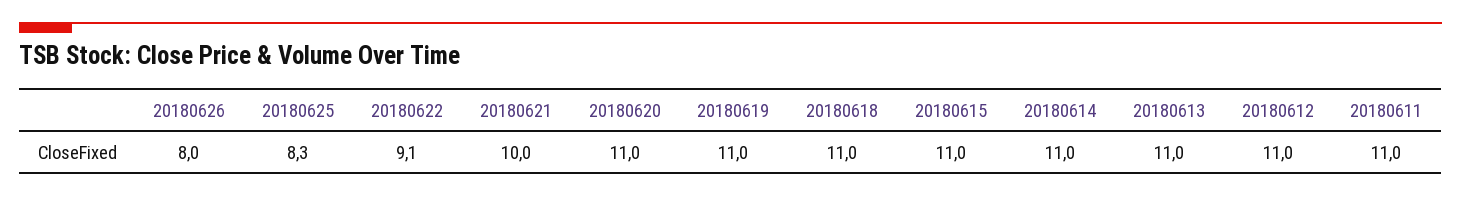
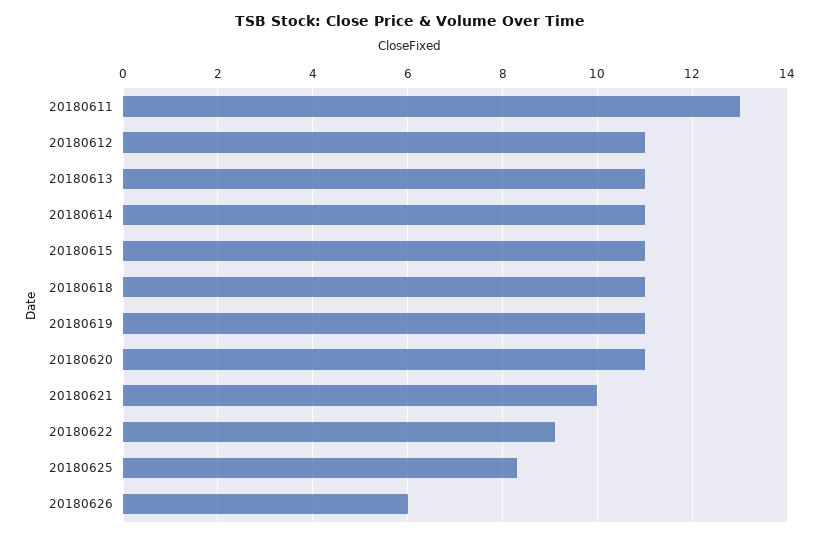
  {
-   "20180626": 8,
+   "20180626": 6,
    "20180625": 8.3,
    "20180622": 9.1,
    "20180621": 10,
    "20180620": 11,
    "20180619": 11,
    "20180618": 11,
    "20180615": 11,
    "20180614": 11,
    "20180613": 11,
    "20180612": 11,
-   "20180611": 11
+   "20180611": 13
  }

